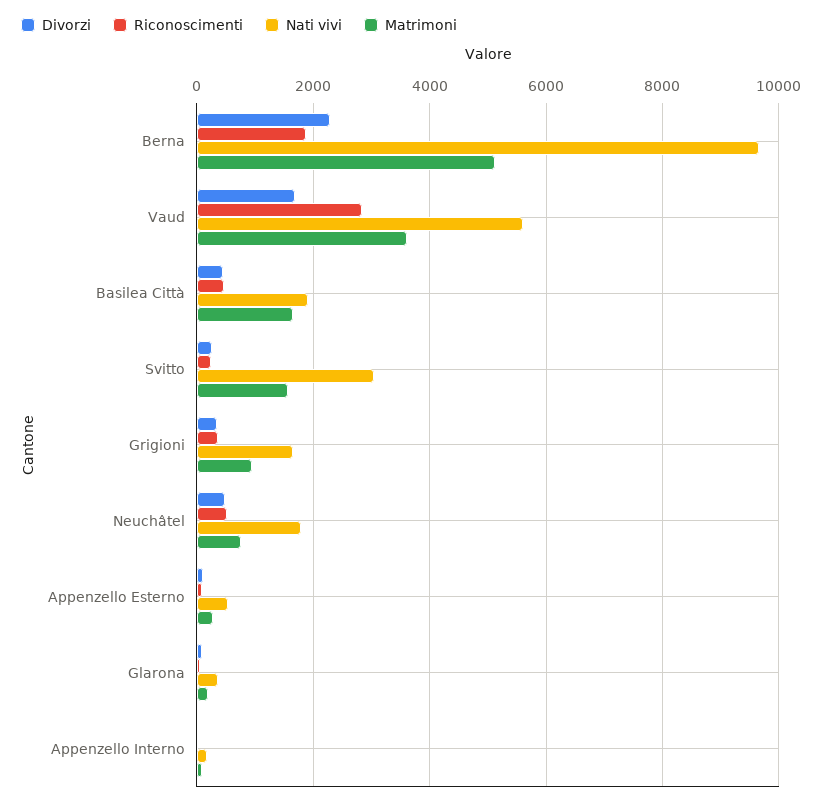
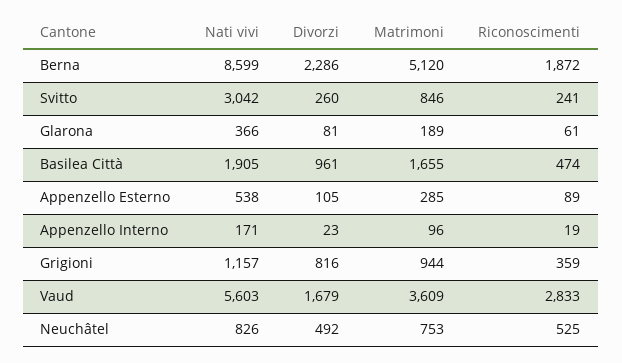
  {
    "Divorzi": {
      "Berna": 2286,
      "Vaud": 1679,
-     "Basilea Città": 400,
+     "Basilea Città": 961,
      "Svitto": 260,
-     "Grigioni": 400,
+     "Grigioni": 816,
      "Neuchâtel": 492,
      "Appenzello Esterno": 105,
      "Glarona": 81,
      "Appenzello Interno": 23
    },
    "Riconoscimenti": {
      "Berna": 1872,
      "Vaud": 2833,
      "Basilea Città": 474,
      "Svitto": 241,
      "Grigioni": 359,
      "Neuchâtel": 525,
      "Appenzello Esterno": 89,
      "Glarona": 61,
      "Appenzello Interno": 19
    },
    "Nati vivi": {
-     "Berna": 9600,
+     "Berna": 8599,
      "Vaud": 5603,
      "Basilea Città": 1905,
      "Svitto": 3042,
-     "Grigioni": 1600,
+     "Grigioni": 1157,
-     "Neuchâtel": 1800,
+     "Neuchâtel": 826,
      "Appenzello Esterno": 538,
      "Glarona": 366,
      "Appenzello Interno": 171
    },
    "Matrimoni": {
      "Berna": 5120,
      "Vaud": 3609,
      "Basilea Città": 1655,
-     "Svitto": 1600,
+     "Svitto": 846,
      "Grigioni": 944,
      "Neuchâtel": 753,
      "Appenzello Esterno": 285,
      "Glarona": 189,
      "Appenzello Interno": 96
    }
  }

